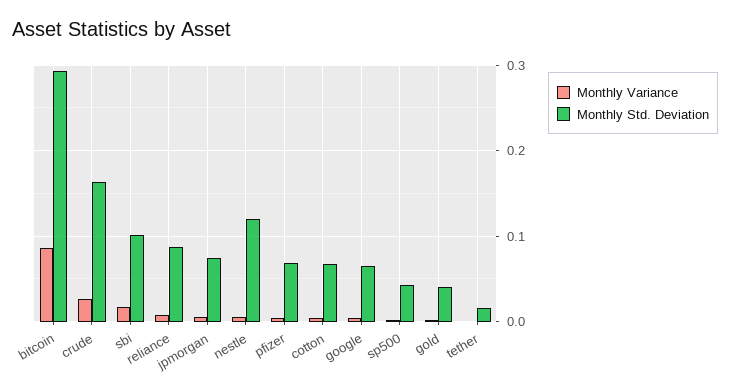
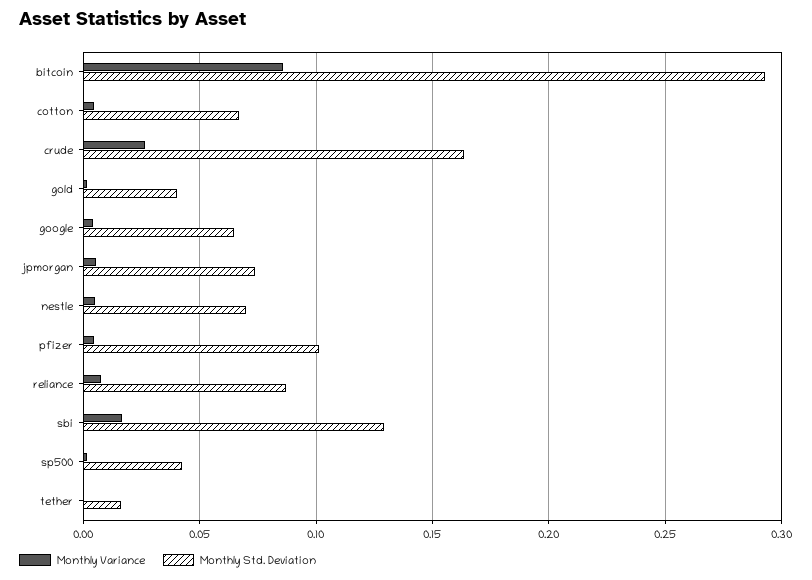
  {
    "Monthly Variance": {
      "bitcoin": 0.085,
      "crude": 0.025,
      "sbi": 0.015,
      "reliance": 0.01,
      "jpmorgan": 0.005,
      "nestle": 0.005,
      "pfizer": 0.005,
      "cotton": 0.005,
      "google": 0.005,
      "sp500": 0,
      "gold": 0,
      "tether": 0
    },
    "Monthly Std. Deviation": {
      "bitcoin": 0.295,
      "crude": 0.165,
-     "sbi": 0.1,
+     "sbi": 0.13,
      "reliance": 0.085,
      "jpmorgan": 0.075,
-     "nestle": 0.12,
+     "nestle": 0.07,
-     "pfizer": 0.07,
+     "pfizer": 0.1,
      "cotton": 0.065,
      "google": 0.065,
      "sp500": 0.04,
      "gold": 0.04,
      "tether": 0.015
    }
  }

